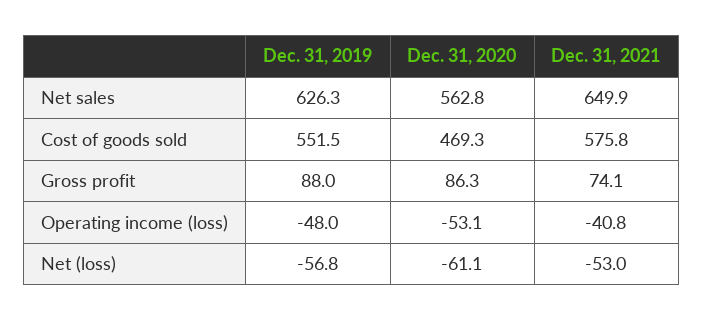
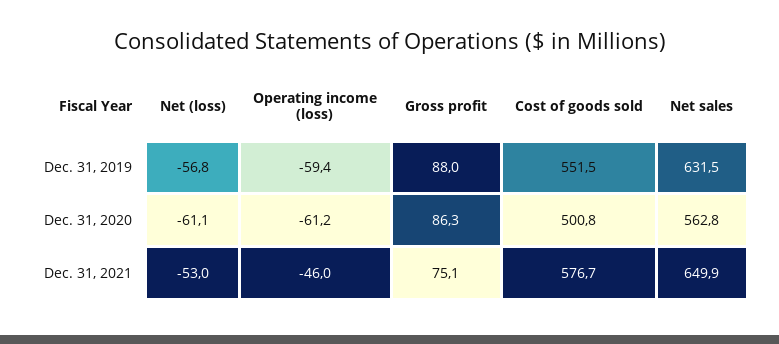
  {
    "Dec. 31, 2019": {
-     "Net sales": 626.3,
+     "Net sales": 631.5,
      "Cost of goods sold": 551.5,
      "Gross profit": 88,
-     "Operating income (loss)": -48,
+     "Operating income (loss)": -59.4,
      "Net (loss)": -56.8
    },
    "Dec. 31, 2020": {
      "Net sales": 562.8,
-     "Cost of goods sold": 469.3,
+     "Cost of goods sold": 500.8,
      "Gross profit": 86.3,
-     "Operating income (loss)": -53.1,
+     "Operating income (loss)": -61.2,
      "Net (loss)": -61.1
    },
    "Dec. 31, 2021": {
      "Net sales": 649.9,
-     "Cost of goods sold": 575.8,
+     "Cost of goods sold": 576.7,
-     "Gross profit": 74.1,
+     "Gross profit": 75.1,
-     "Operating income (loss)": -40.8,
+     "Operating income (loss)": -46,
      "Net (loss)": -53
    }
  }

